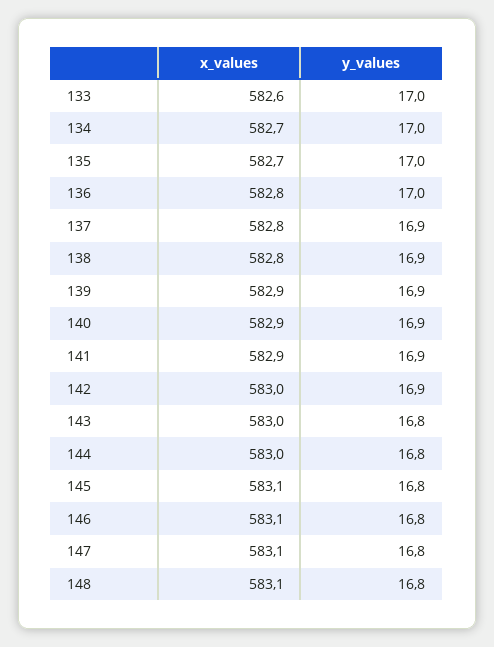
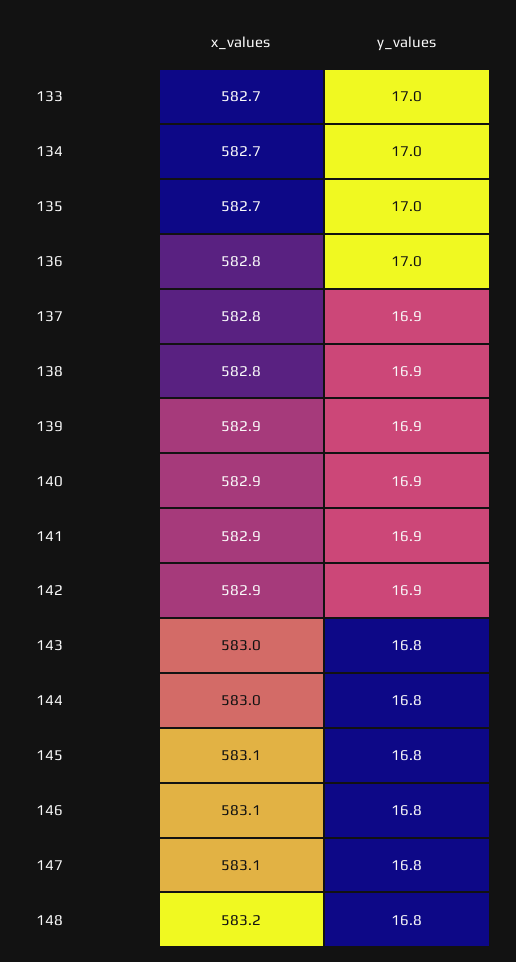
  {
    "x_values": {
-     "133": 582.6,
+     "133": 582.7,
      "134": 582.7,
      "135": 582.7,
      "136": 582.8,
      "137": 582.8,
      "138": 582.8,
      "139": 582.9,
      "140": 582.9,
      "141": 582.9,
-     "142": 583,
+     "142": 582.9,
      "143": 583,
      "144": 583,
      "145": 583.1,
      "146": 583.1,
      "147": 583.1,
-     "148": 583.1
+     "148": 583.2
    },
    "y_values": {
      "133": 17,
      "134": 17,
      "135": 17,
      "136": 17,
      "137": 16.9,
      "138": 16.9,
      "139": 16.9,
      "140": 16.9,
      "141": 16.9,
      "142": 16.9,
      "143": 16.8,
      "144": 16.8,
      "145": 16.8,
      "146": 16.8,
      "147": 16.8,
      "148": 16.8
    }
  }

